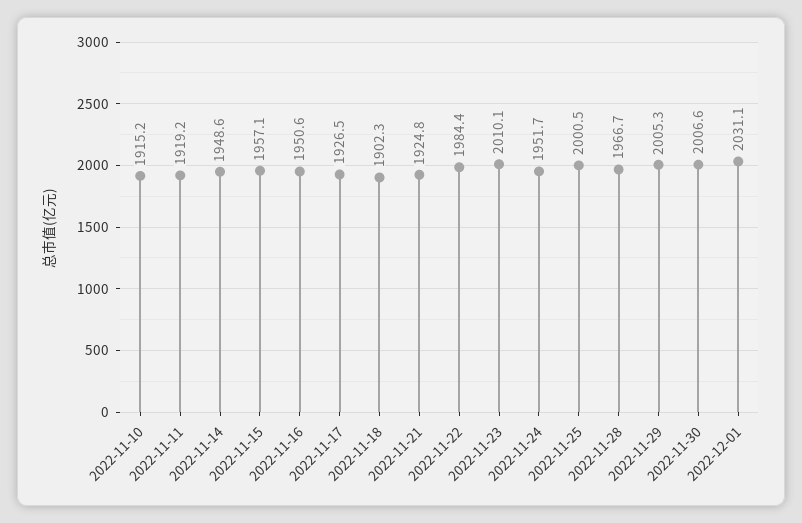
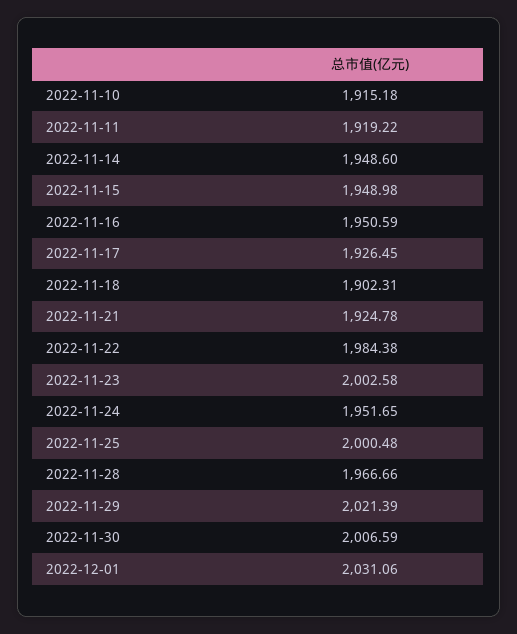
  {
    "2022-11-10": 1915.18,
    "2022-11-11": 1919.22,
    "2022-11-14": 1948.6,
-   "2022-11-15": 1957.1,
+   "2022-11-15": 1948.98,
    "2022-11-16": 1950.59,
    "2022-11-17": 1926.45,
    "2022-11-18": 1902.31,
    "2022-11-21": 1924.78,
    "2022-11-22": 1984.38,
-   "2022-11-23": 2010.1,
+   "2022-11-23": 2002.58,
    "2022-11-24": 1951.65,
    "2022-11-25": 2000.48,
    "2022-11-28": 1966.66,
-   "2022-11-29": 2005.3,
+   "2022-11-29": 2021.39,
    "2022-11-30": 2006.59,
    "2022-12-01": 2031.06
  }

